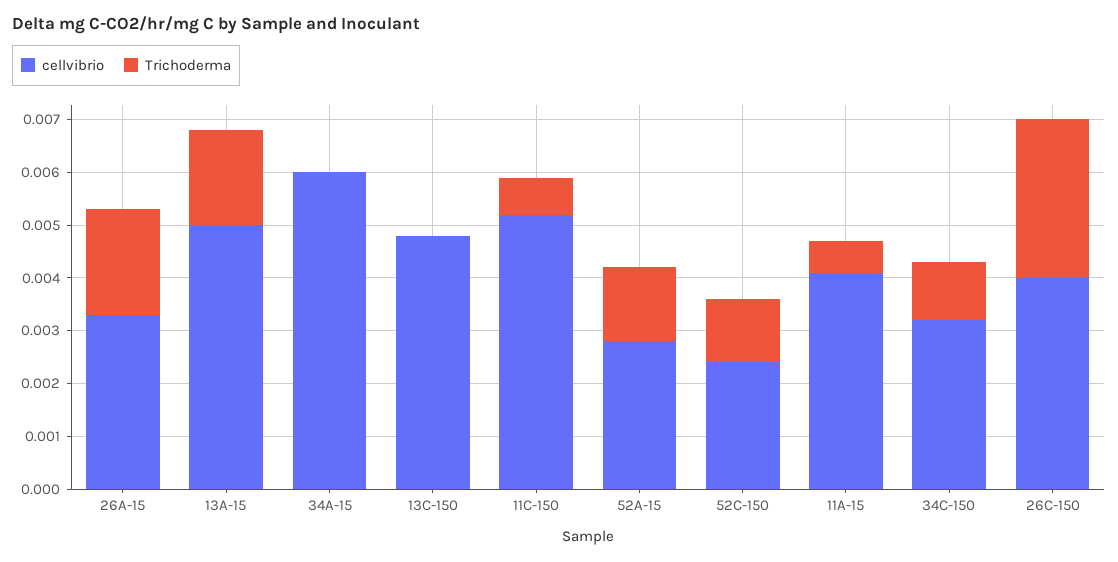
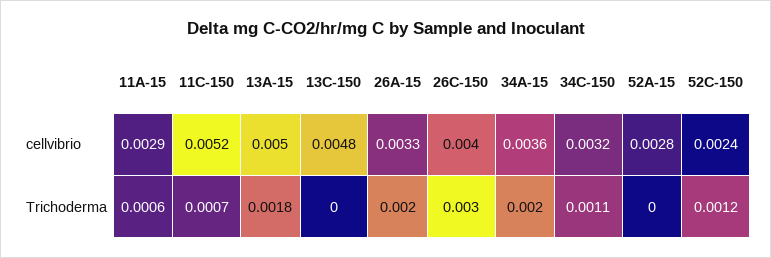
  {
    "cellvibrio": {
      "26A-15": 0.0033,
      "13A-15": 0.005,
-     "34A-15": 0.006,
+     "34A-15": 0.0036,
      "13C-150": 0.0048,
      "11C-150": 0.0052,
      "52A-15": 0.0028,
      "52C-150": 0.0024,
-     "11A-15": 0.004,
+     "11A-15": 0.0029,
      "34C-150": 0.0032,
      "26C-150": 0.004
    },
    "Trichoderma": {
      "26A-15": 0.002,
      "13A-15": 0.0018,
-     "34A-15": 0,
+     "34A-15": 0.002,
      "13C-150": 0,
      "11C-150": 0.0007,
-     "52A-15": 0.0015,
+     "52A-15": 0,
      "52C-150": 0.0012,
      "11A-15": 0.0006,
      "34C-150": 0.0011,
      "26C-150": 0.003
    }
  }

